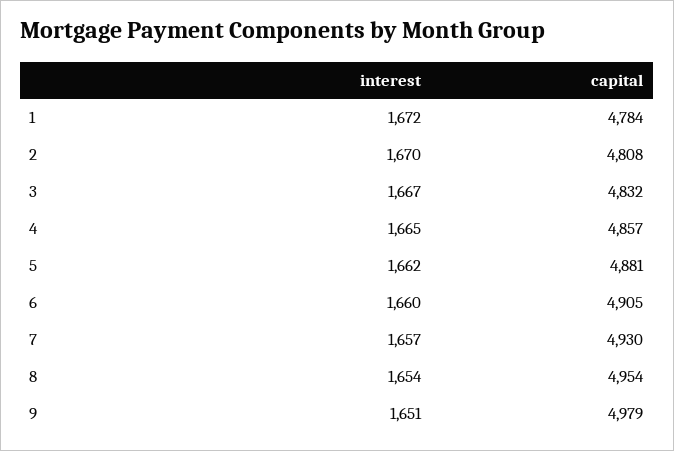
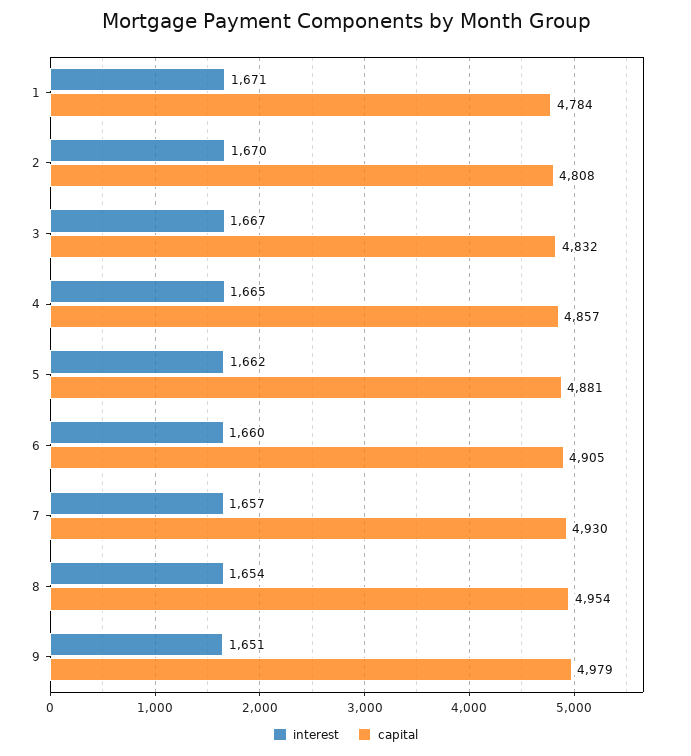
  {
    "interest": {
-     "1": 1672,
+     "1": 1671,
      "2": 1670,
      "3": 1667,
      "4": 1665,
      "5": 1662,
      "6": 1660,
      "7": 1657,
      "8": 1654,
      "9": 1651
    },
    "capital": {
      "1": 4784,
      "2": 4808,
      "3": 4832,
      "4": 4857,
      "5": 4881,
      "6": 4905,
      "7": 4930,
      "8": 4954,
      "9": 4979
    }
  }

